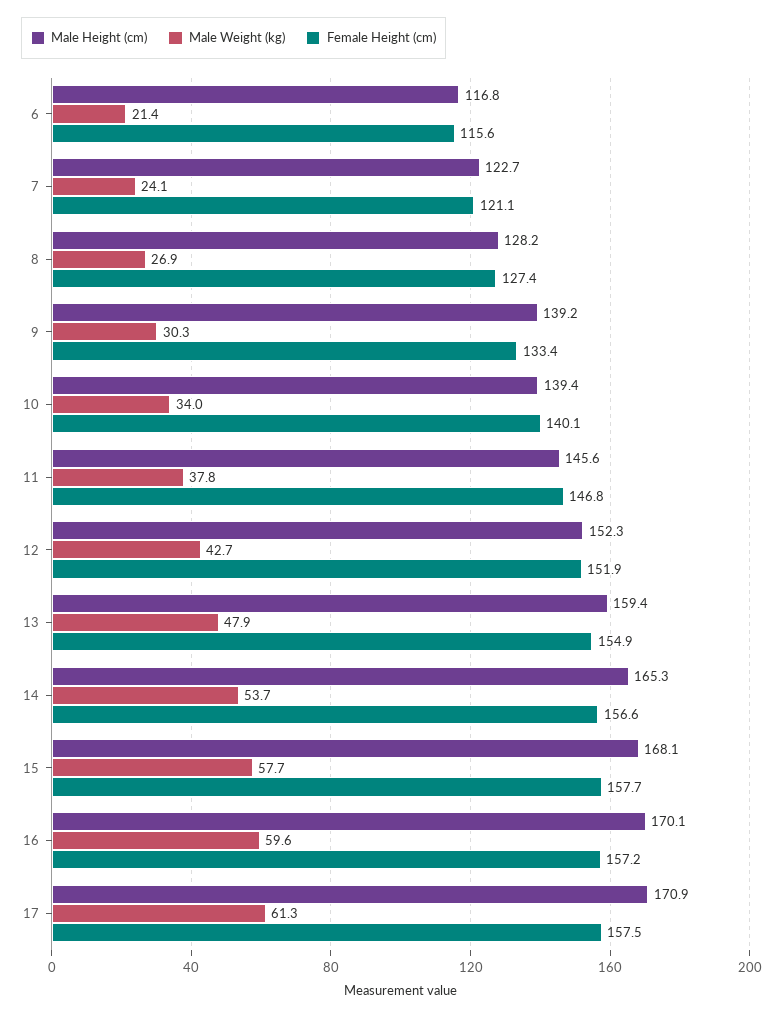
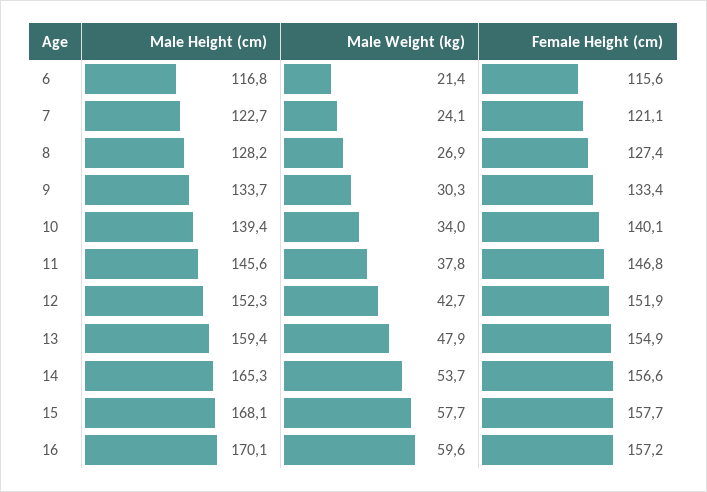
  {
    "Male Height (cm)": {
      "6": 116.8,
      "7": 122.7,
      "8": 128.2,
-     "9": 139.2,
+     "9": 133.7,
      "10": 139.4,
      "11": 145.6,
      "12": 152.3,
      "13": 159.4,
      "14": 165.3,
      "15": 168.1,
-     "16": 170.1,
+     "16": 170.1
-     "17": 170.9
    },
    "Male Weight (kg)": {
      "6": 21.4,
      "7": 24.1,
      "8": 26.9,
      "9": 30.3,
      "10": 34,
      "11": 37.8,
      "12": 42.7,
      "13": 47.9,
      "14": 53.7,
      "15": 57.7,
-     "16": 59.6,
+     "16": 59.6
-     "17": 61.3
    },
    "Female Height (cm)": {
      "6": 115.6,
      "7": 121.1,
      "8": 127.4,
      "9": 133.4,
      "10": 140.1,
      "11": 146.8,
      "12": 151.9,
      "13": 154.9,
      "14": 156.6,
      "15": 157.7,
-     "16": 157.2,
+     "16": 157.2
-     "17": 157.5
    }
  }

